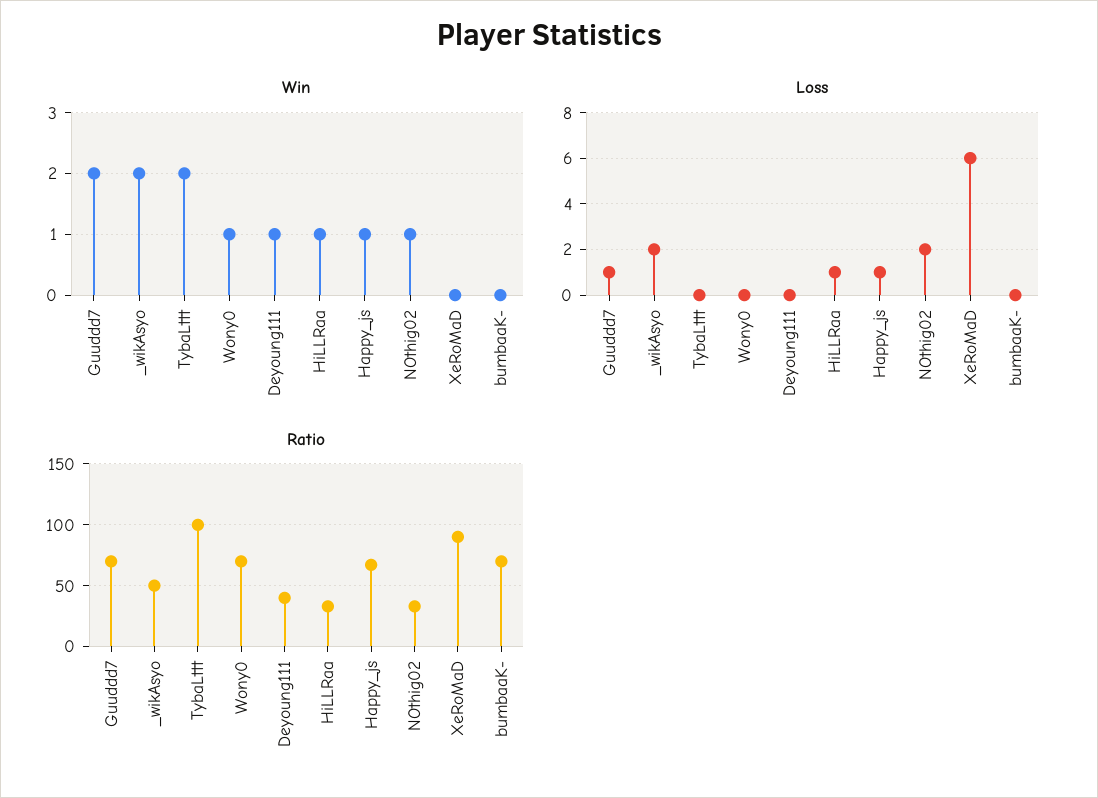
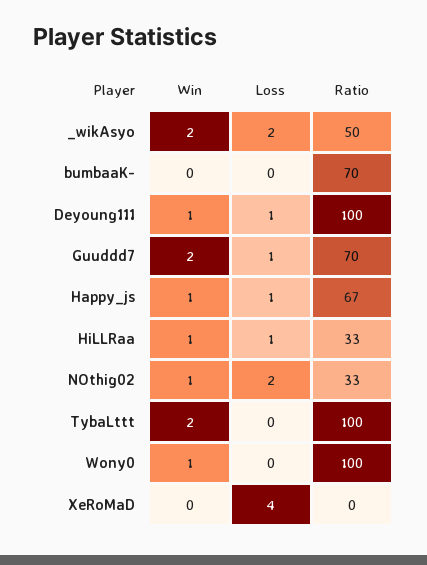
  {
    "Win": {
      "Guuddd7": 2,
      "_wikAsyo": 2,
      "TybaLttt": 2,
      "Wony0": 1,
      "Deyoung111": 1,
      "HiLLRaa": 1,
      "Happy_js": 1,
      "NOthig02": 1,
      "XeRoMaD": 0,
      "bumbaaK-": 0
    },
    "Loss": {
      "Guuddd7": 1,
      "_wikAsyo": 2,
      "TybaLttt": 0,
      "Wony0": 0,
-     "Deyoung111": 0,
+     "Deyoung111": 1,
      "HiLLRaa": 1,
      "Happy_js": 1,
      "NOthig02": 2,
-     "XeRoMaD": 6,
+     "XeRoMaD": 4,
      "bumbaaK-": 0
    },
    "Ratio": {
      "Guuddd7": 70,
      "_wikAsyo": 50,
      "TybaLttt": 100,
-     "Wony0": 70,
+     "Wony0": 100,
-     "Deyoung111": 40,
+     "Deyoung111": 100,
      "HiLLRaa": 33,
      "Happy_js": 67,
      "NOthig02": 33,
-     "XeRoMaD": 90,
+     "XeRoMaD": 0,
      "bumbaaK-": 70
    }
  }

